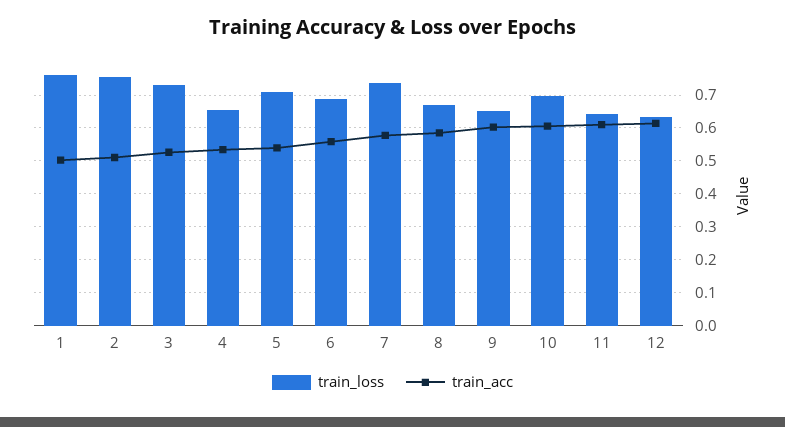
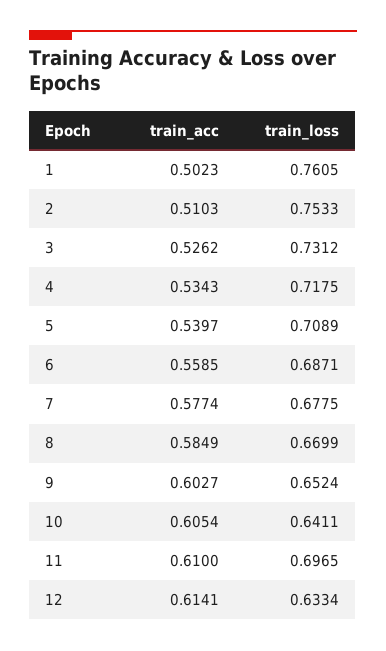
  {
    "train_loss": {
      "1": 0.7605,
      "2": 0.7533,
      "3": 0.7312,
-     "4": 0.66,
+     "4": 0.7175,
      "5": 0.7089,
      "6": 0.6871,
-     "7": 0.74,
+     "7": 0.6775,
      "8": 0.6699,
      "9": 0.6524,
-     "10": 0.7,
+     "10": 0.6411,
-     "11": 0.64,
+     "11": 0.6965,
      "12": 0.6334
    },
    "train_acc": {
      "1": 0.5023,
      "2": 0.5103,
      "3": 0.5262,
      "4": 0.5343,
      "5": 0.5397,
      "6": 0.5585,
      "7": 0.5774,
      "8": 0.5849,
      "9": 0.6027,
      "10": 0.6054,
      "11": 0.61,
      "12": 0.6141
    }
  }

